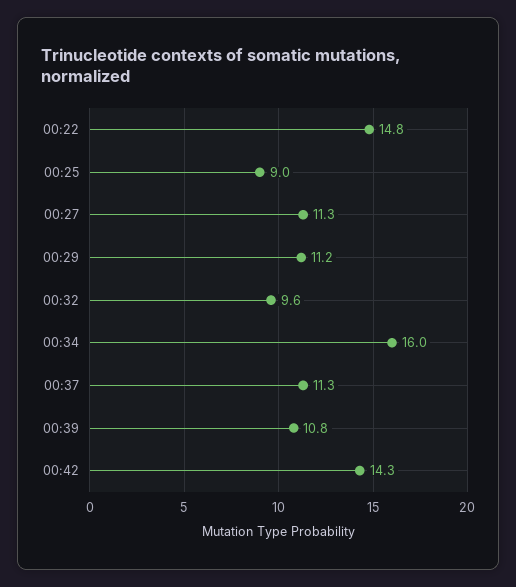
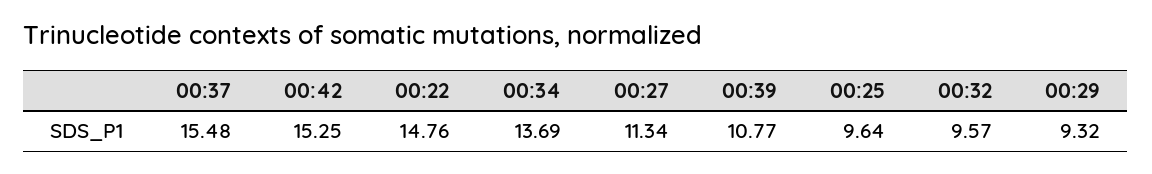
  {
    "00:22": 14.76,
-   "00:25": 9,
+   "00:25": 9.64,
    "00:27": 11.34,
-   "00:29": 11.2,
+   "00:29": 9.32,
    "00:32": 9.57,
-   "00:34": 16,
+   "00:34": 13.69,
-   "00:37": 11.3,
+   "00:37": 15.48,
    "00:39": 10.77,
-   "00:42": 14.3
+   "00:42": 15.25
  }

